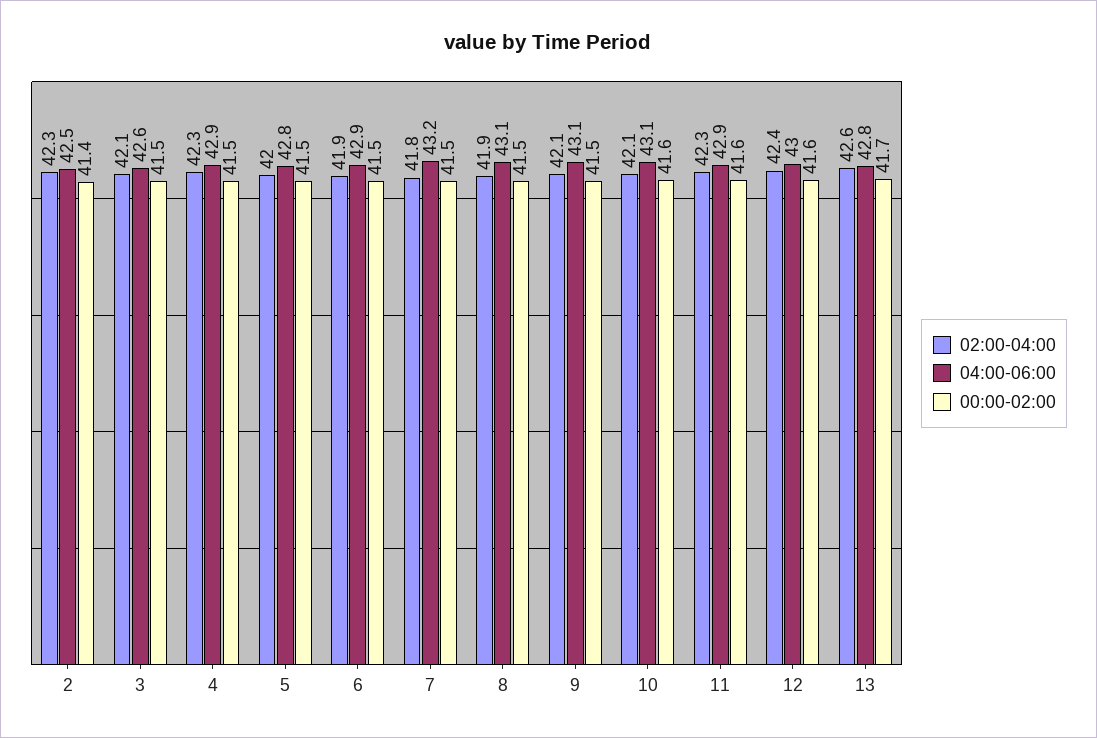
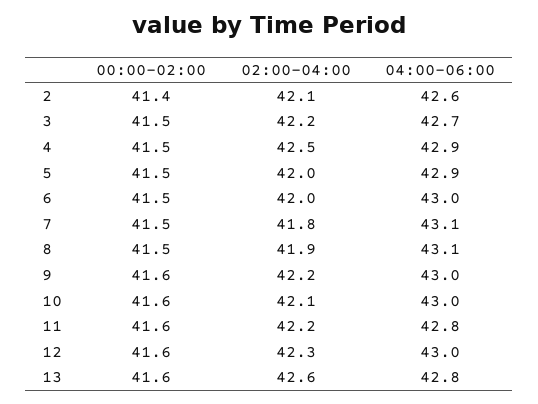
  {
    "02:00-04:00": {
-     "2": 42.3,
+     "2": 42.1,
-     "3": 42.1,
+     "3": 42.2,
-     "4": 42.3,
+     "4": 42.5,
      "5": 42,
-     "6": 41.9,
+     "6": 42,
      "7": 41.8,
      "8": 41.9,
-     "9": 42.1,
+     "9": 42.2,
      "10": 42.1,
-     "11": 42.3,
+     "11": 42.2,
-     "12": 42.4,
+     "12": 42.3,
      "13": 42.6
    },
    "04:00-06:00": {
-     "2": 42.5,
+     "2": 42.6,
-     "3": 42.6,
+     "3": 42.7,
      "4": 42.9,
-     "5": 42.8,
+     "5": 42.9,
-     "6": 42.9,
+     "6": 43,
-     "7": 43.2,
+     "7": 43.1,
      "8": 43.1,
-     "9": 43.1,
+     "9": 43,
-     "10": 43.1,
+     "10": 43,
-     "11": 42.9,
+     "11": 42.8,
      "12": 43,
      "13": 42.8
    },
    "00:00-02:00": {
      "2": 41.4,
      "3": 41.5,
      "4": 41.5,
      "5": 41.5,
      "6": 41.5,
      "7": 41.5,
      "8": 41.5,
-     "9": 41.5,
+     "9": 41.6,
      "10": 41.6,
      "11": 41.6,
      "12": 41.6,
-     "13": 41.7
+     "13": 41.6
    }
  }

